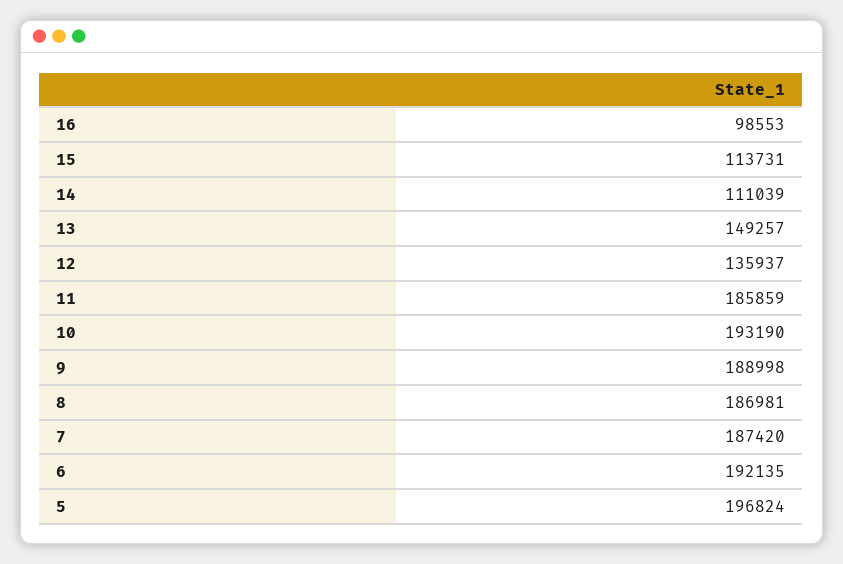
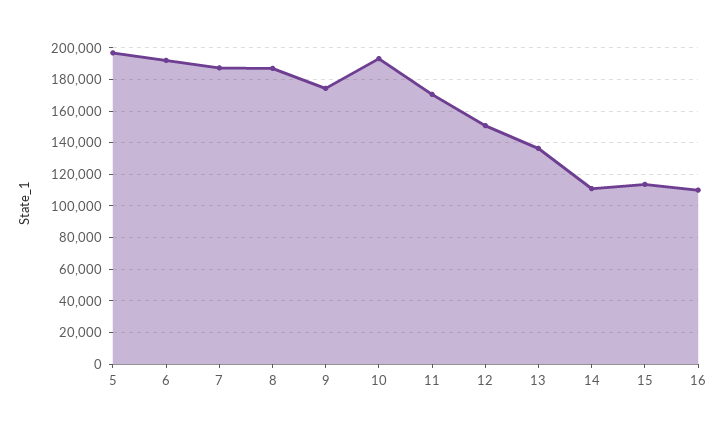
  {
-   "16": 98553,
+   "16": 110000,
    "15": 113731,
    "14": 111039,
-   "13": 149257,
+   "13": 135000,
-   "12": 135937,
+   "12": 150000,
-   "11": 185859,
+   "11": 170000,
    "10": 193190,
-   "9": 188998,
+   "9": 175000,
    "8": 186981,
    "7": 187420,
    "6": 192135,
    "5": 196824
  }

